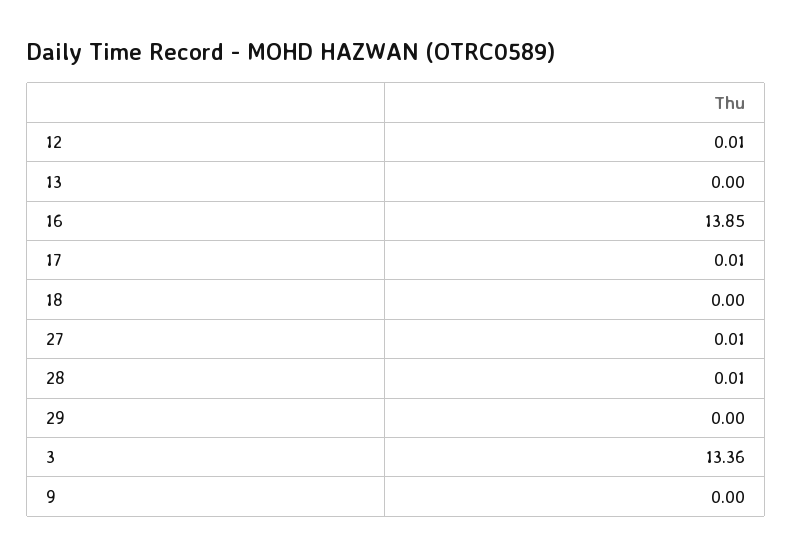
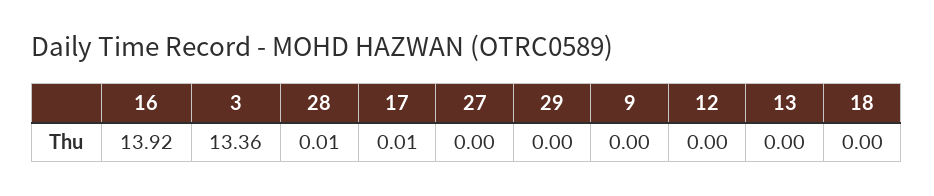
  {
-   "12": 0.01,
+   "12": 0,
    "13": 0,
-   "16": 13.85,
+   "16": 13.92,
    "17": 0.01,
    "18": 0,
-   "27": 0.01,
+   "27": 0,
    "28": 0.01,
    "29": 0,
    "3": 13.36,
    "9": 0
  }

